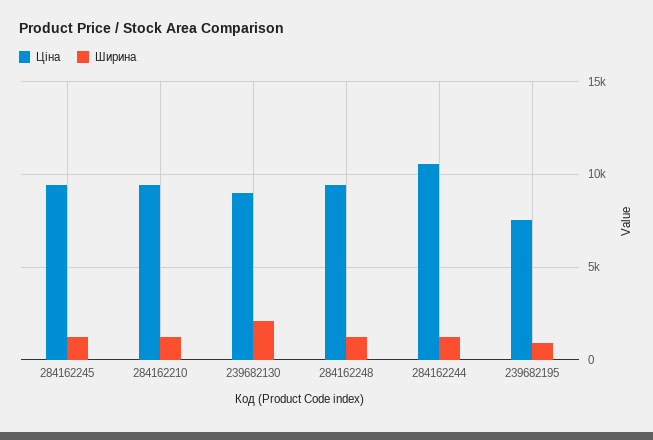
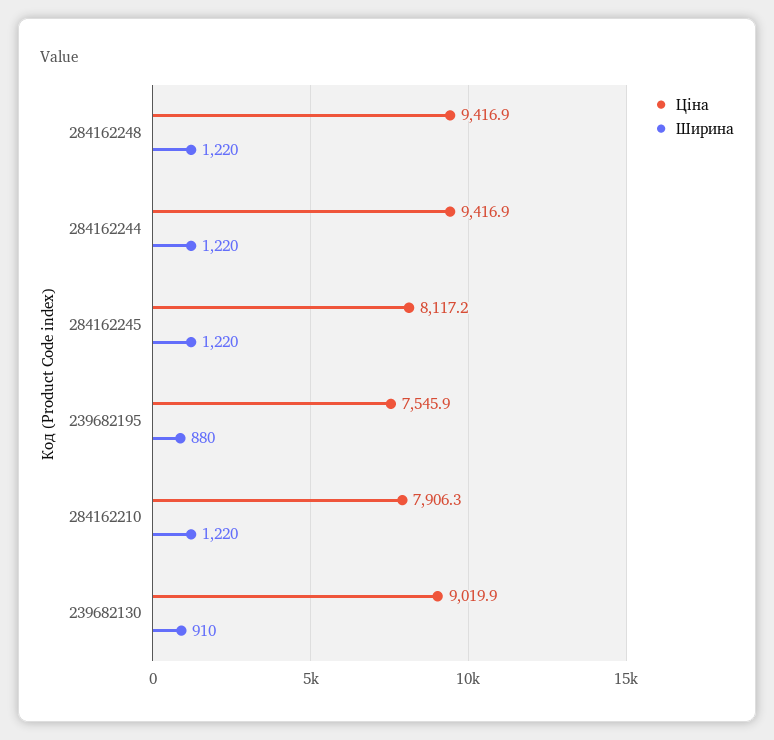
  {
    "Ціна": {
-     "284162245": 9500,
+     "284162245": 8117.2,
-     "284162210": 9500,
+     "284162210": 7906.3,
      "239682130": 9019.9,
      "284162248": 9416.9,
-     "284162244": 10500,
+     "284162244": 9416.9,
      "239682195": 7545.9
    },
    "Ширина": {
      "284162245": 1220,
      "284162210": 1220,
-     "239682130": 2000,
+     "239682130": 910,
      "284162248": 1220,
      "284162244": 1220,
      "239682195": 880
    }
  }

